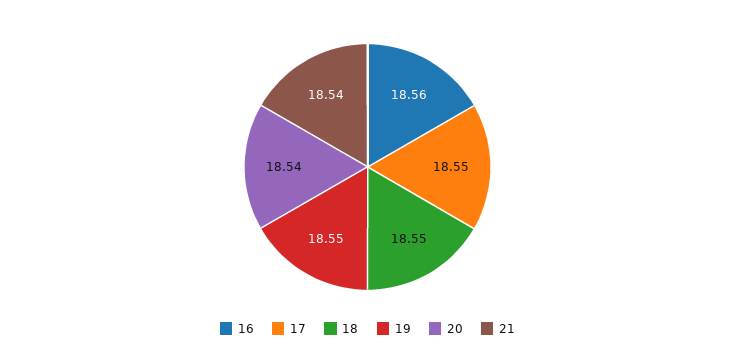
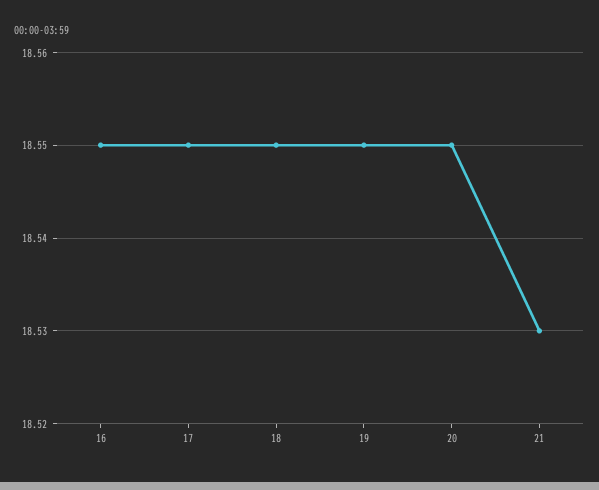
  {
-   "16": 18.56,
+   "16": 18.55,
    "17": 18.55,
    "18": 18.55,
    "19": 18.55,
-   "20": 18.54,
+   "20": 18.55,
-   "21": 18.54
+   "21": 18.53
  }

